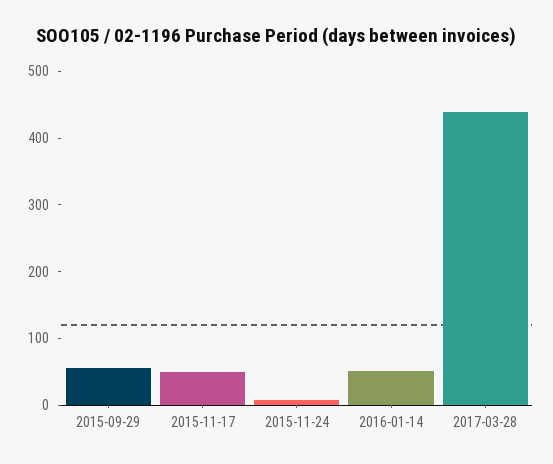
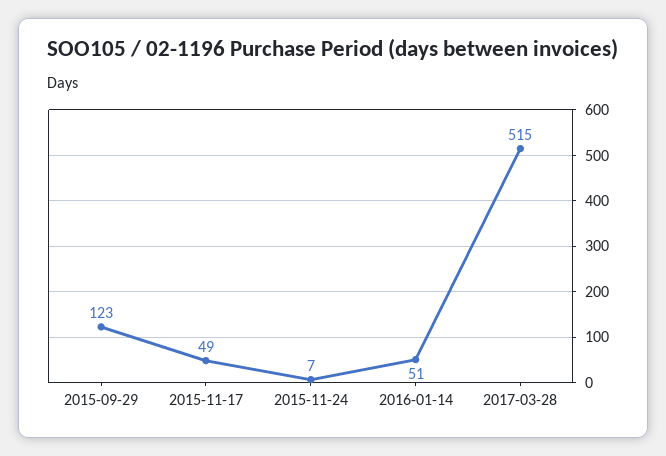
  {
-   "2015-09-29": 60,
+   "2015-09-29": 123,
    "2015-11-17": 49,
    "2015-11-24": 7,
    "2016-01-14": 51,
-   "2017-03-28": 440
+   "2017-03-28": 515
  }

